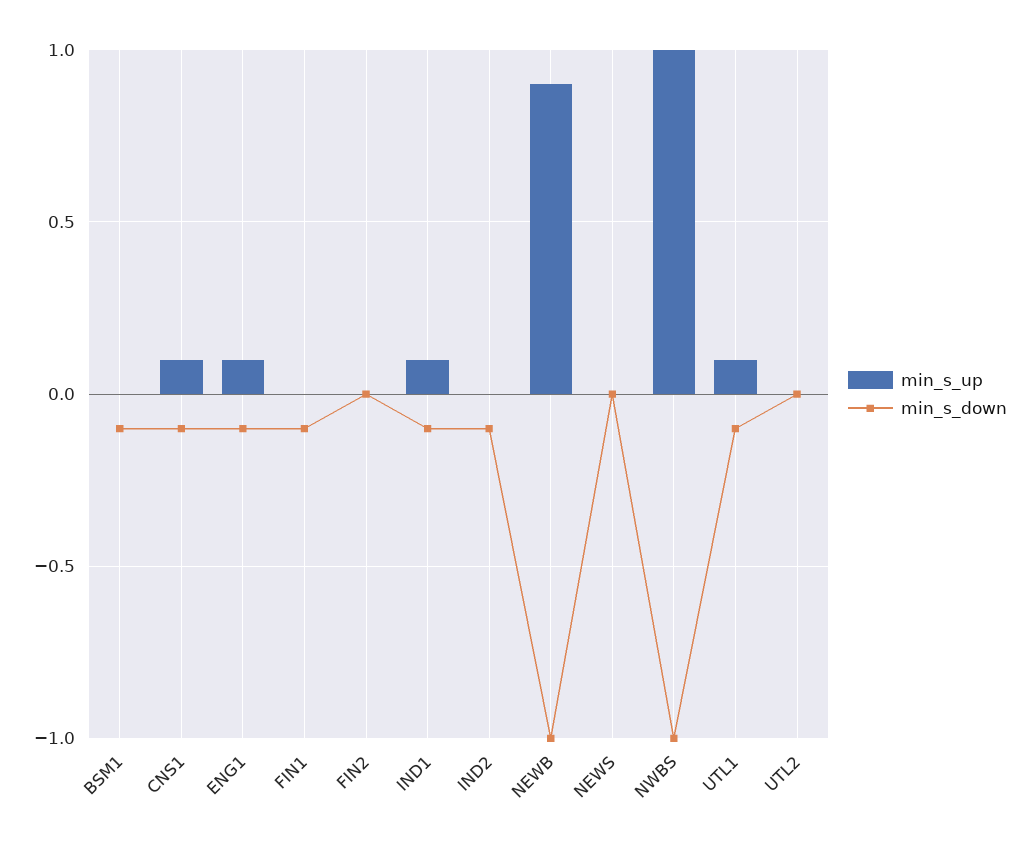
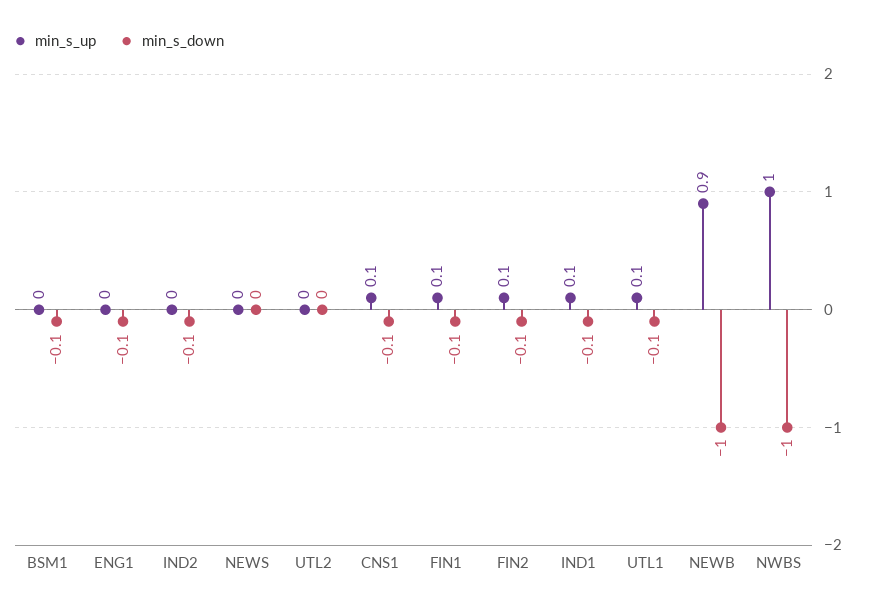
  {
    "min_s_up": {
      "BSM1": 0,
      "CNS1": 0.1,
-     "ENG1": 0.1,
+     "ENG1": 0,
-     "FIN1": 0,
+     "FIN1": 0.1,
-     "FIN2": 0,
+     "FIN2": 0.1,
      "IND1": 0.1,
      "IND2": 0,
      "NEWB": 0.9,
      "NEWS": 0,
      "NWBS": 1,
      "UTL1": 0.1,
      "UTL2": 0
    },
    "min_s_down": {
      "BSM1": -0.1,
      "CNS1": -0.1,
      "ENG1": -0.1,
      "FIN1": -0.1,
-     "FIN2": 0,
+     "FIN2": -0.1,
      "IND1": -0.1,
      "IND2": -0.1,
      "NEWB": -1,
      "NEWS": 0,
      "NWBS": -1,
      "UTL1": -0.1,
      "UTL2": 0
    }
  }

